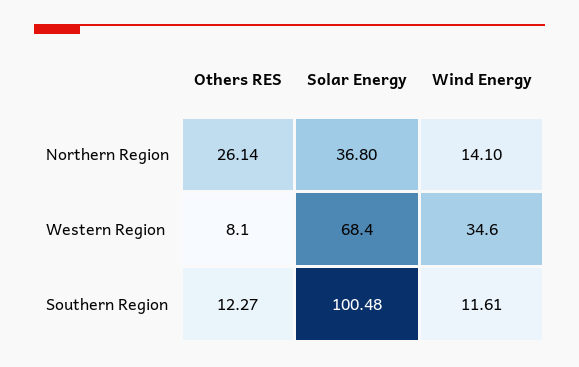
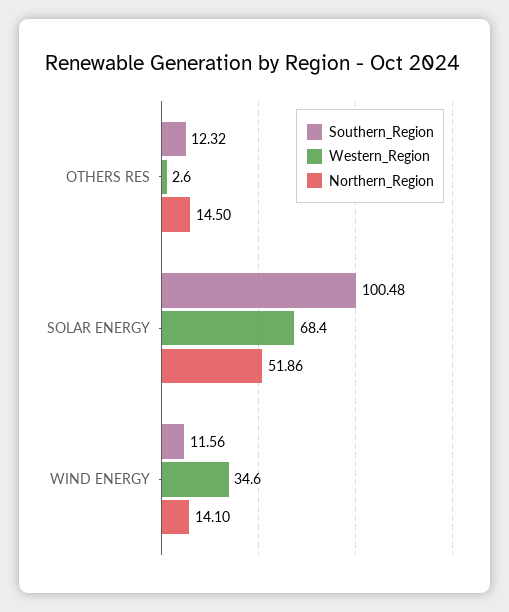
  {
    "Northern Region": {
-     "Others RES": 26.14,
+     "Others RES": 14.5,
-     "Solar Energy": 36.8,
+     "Solar Energy": 51.86,
      "Wind Energy": 14.1
    },
    "Western Region": {
-     "Others RES": 8.1,
+     "Others RES": 2.6,
      "Solar Energy": 68.4,
      "Wind Energy": 34.6
    },
    "Southern Region": {
-     "Others RES": 12.27,
+     "Others RES": 12.32,
      "Solar Energy": 100.48,
-     "Wind Energy": 11.61
+     "Wind Energy": 11.56
    }
  }

